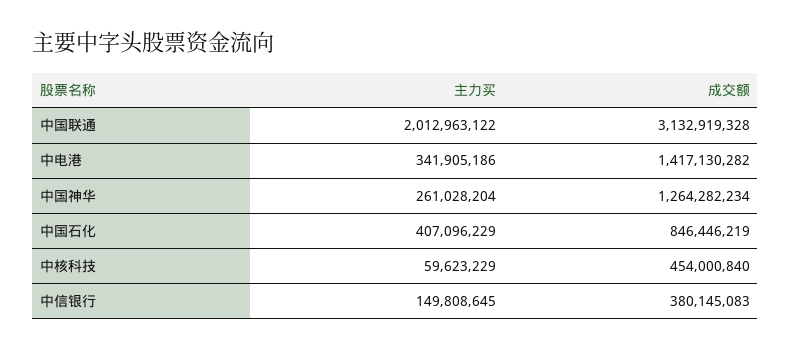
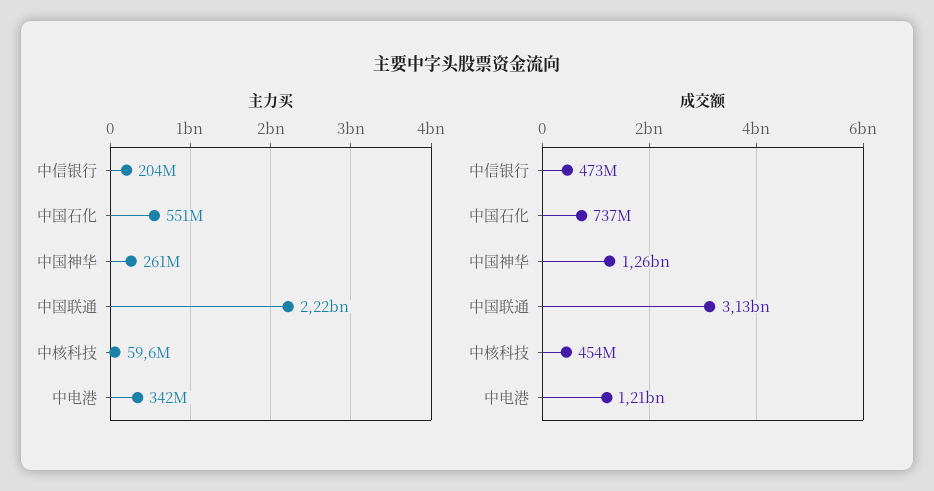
  {
    "主力买": {
-     "中国联通": 2012963122,
+     "中国联通": 2220000000,
      "中电港": 341905186,
      "中国神华": 261028204,
-     "中国石化": 407096229,
+     "中国石化": 551000000,
      "中核科技": 59623229,
-     "中信银行": 149808645
+     "中信银行": 204000000
    },
    "成交额": {
      "中国联通": 3132919328,
-     "中电港": 1417130282,
+     "中电港": 1210000000,
      "中国神华": 1264282234,
-     "中国石化": 846446219,
+     "中国石化": 737000000,
      "中核科技": 454000840,
-     "中信银行": 380145083
+     "中信银行": 473000000
    }
  }

